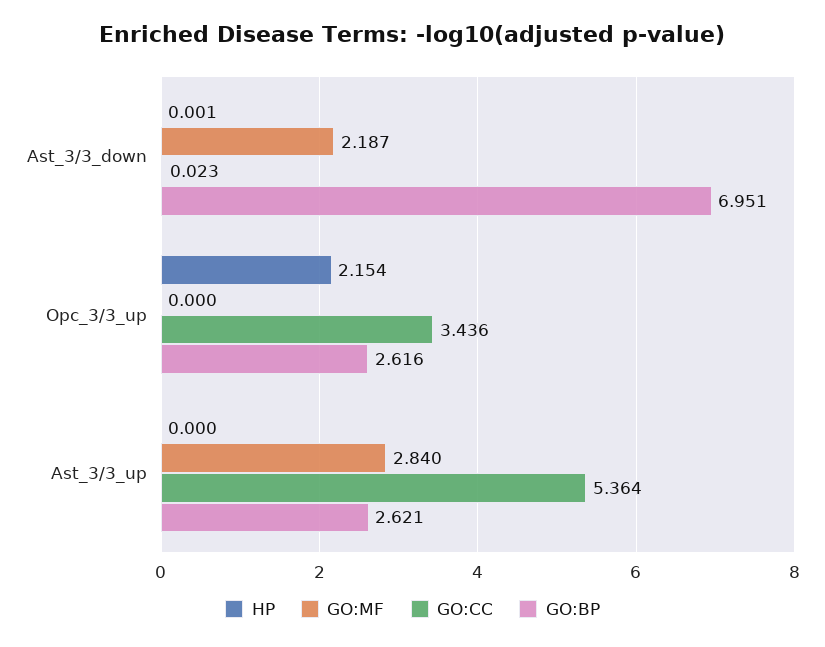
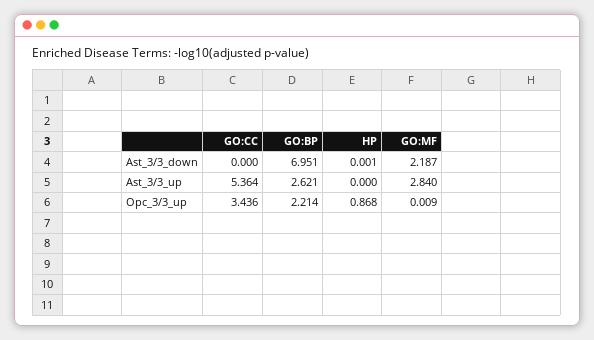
  {
    "HP": {
      "Ast_3/3_down": 0.001,
-     "Opc_3/3_up": 2.154,
+     "Opc_3/3_up": 0.868,
      "Ast_3/3_up": 0
    },
    "GO:MF": {
      "Ast_3/3_down": 2.187,
-     "Opc_3/3_up": 0,
+     "Opc_3/3_up": 0.009,
      "Ast_3/3_up": 2.84
    },
    "GO:CC": {
-     "Ast_3/3_down": 0.023,
+     "Ast_3/3_down": 0,
      "Opc_3/3_up": 3.436,
      "Ast_3/3_up": 5.364
    },
    "GO:BP": {
      "Ast_3/3_down": 6.951,
-     "Opc_3/3_up": 2.616,
+     "Opc_3/3_up": 2.214,
      "Ast_3/3_up": 2.621
    }
  }

